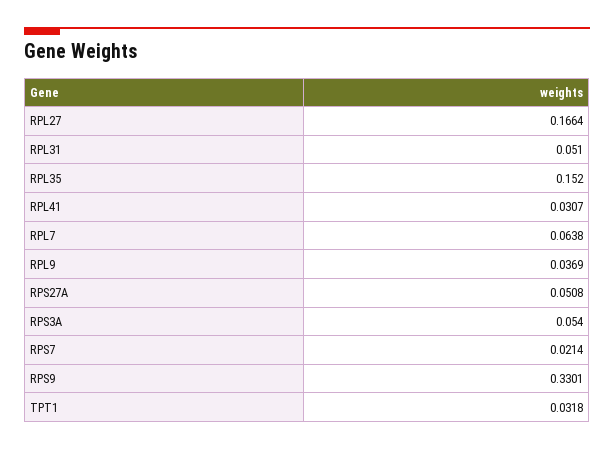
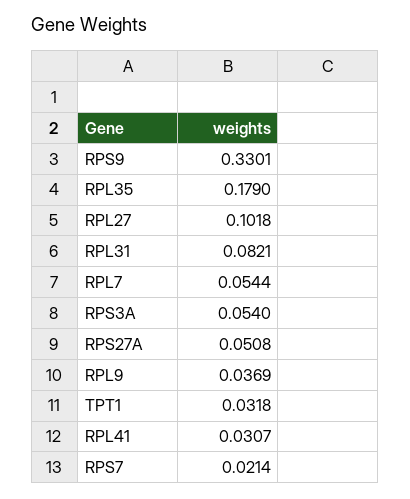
  {
-   "RPL27": 0.1664,
+   "RPL27": 0.1018,
-   "RPL31": 0.051,
+   "RPL31": 0.0821,
-   "RPL35": 0.152,
+   "RPL35": 0.179,
    "RPL41": 0.0307,
-   "RPL7": 0.0638,
+   "RPL7": 0.0544,
    "RPL9": 0.0369,
    "RPS27A": 0.0508,
    "RPS3A": 0.054,
    "RPS7": 0.0214,
    "RPS9": 0.3301,
    "TPT1": 0.0318
  }

